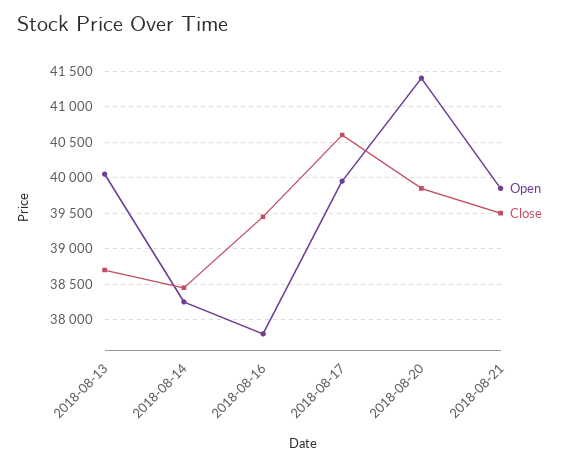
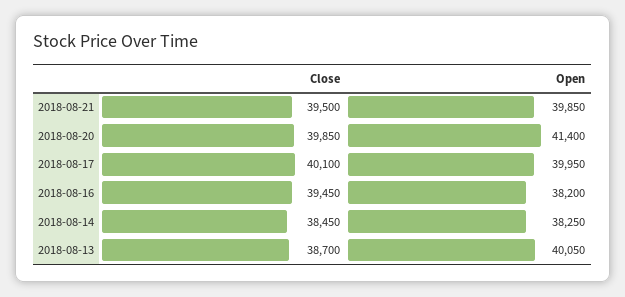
  {
    "Open": {
      "2018-08-13": 40050,
      "2018-08-14": 38250,
-     "2018-08-16": 37800,
+     "2018-08-16": 38200,
      "2018-08-17": 39950,
      "2018-08-20": 41400,
      "2018-08-21": 39850
    },
    "Close": {
      "2018-08-13": 38700,
      "2018-08-14": 38450,
      "2018-08-16": 39450,
-     "2018-08-17": 40600,
+     "2018-08-17": 40100,
      "2018-08-20": 39850,
      "2018-08-21": 39500
    }
  }

